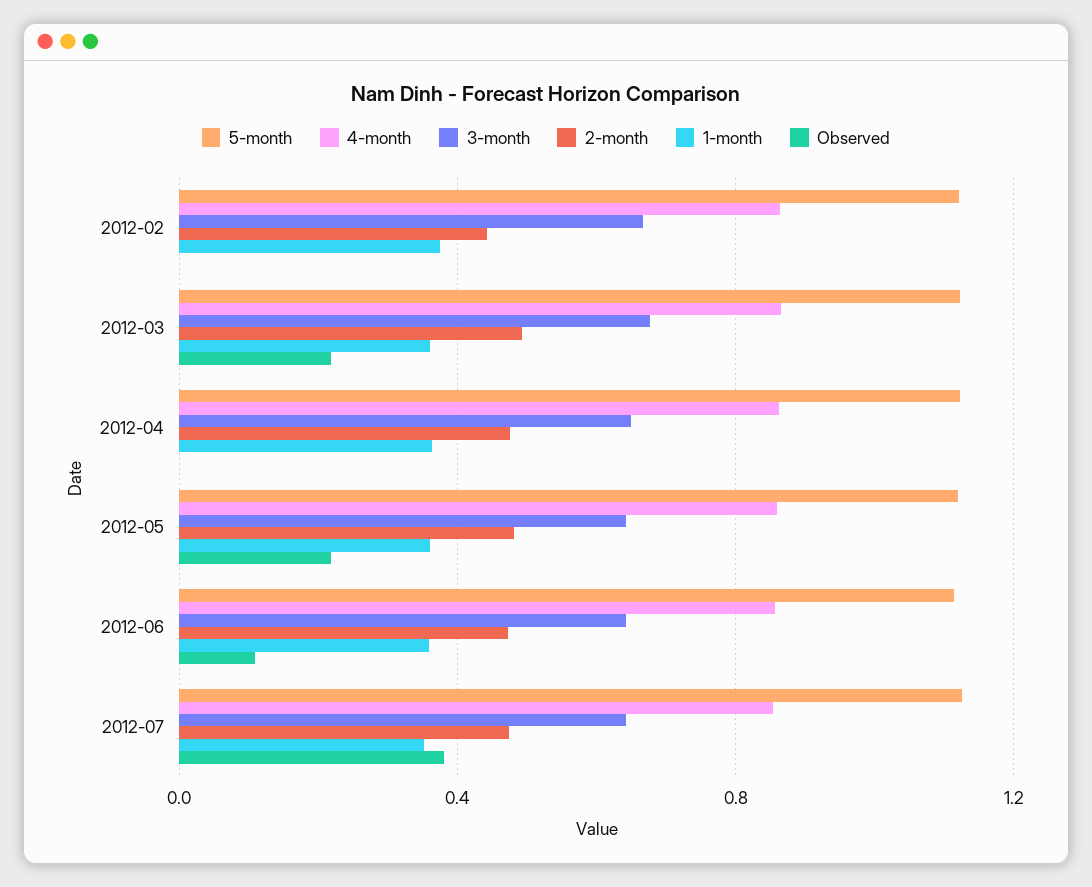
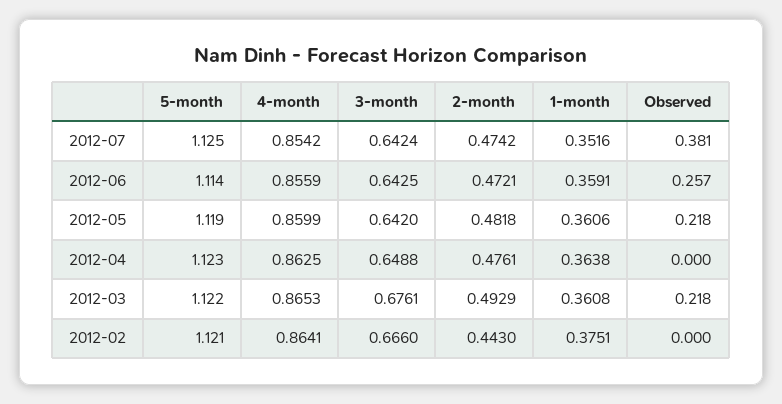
  {
    "5-month": {
      "2012-02": 1.121,
      "2012-03": 1.122,
      "2012-04": 1.123,
      "2012-05": 1.119,
      "2012-06": 1.114,
      "2012-07": 1.125
    },
    "4-month": {
      "2012-02": 0.8641,
      "2012-03": 0.8653,
      "2012-04": 0.8625,
      "2012-05": 0.8599,
      "2012-06": 0.8559,
      "2012-07": 0.8542
    },
    "3-month": {
      "2012-02": 0.666,
      "2012-03": 0.6761,
      "2012-04": 0.6488,
      "2012-05": 0.642,
      "2012-06": 0.6425,
      "2012-07": 0.6424
    },
    "2-month": {
      "2012-02": 0.443,
      "2012-03": 0.4929,
      "2012-04": 0.4761,
      "2012-05": 0.4818,
      "2012-06": 0.4721,
      "2012-07": 0.4742
    },
    "1-month": {
      "2012-02": 0.3751,
      "2012-03": 0.3608,
      "2012-04": 0.3638,
      "2012-05": 0.3606,
      "2012-06": 0.3591,
      "2012-07": 0.3516
    },
    "Observed": {
      "2012-02": 0,
      "2012-03": 0.218,
      "2012-04": 0,
      "2012-05": 0.218,
-     "2012-06": 0.1,
+     "2012-06": 0.257,
      "2012-07": 0.381
    }
  }

